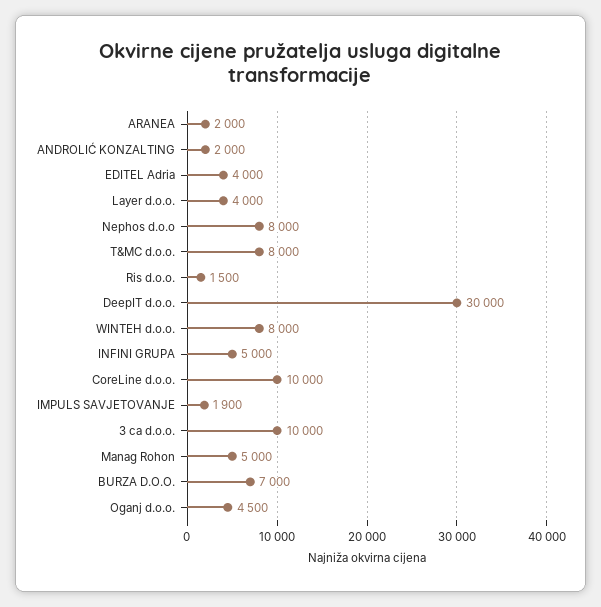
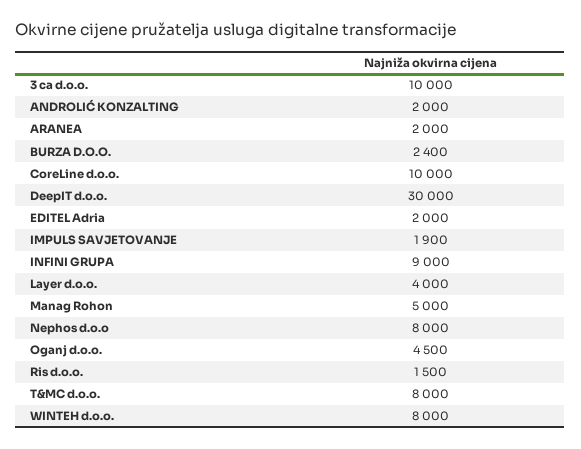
  {
    "ARANEA": 2000,
    "ANDROLIĆ KONZALTING": 2000,
-   "EDITEL Adria": 4000,
+   "EDITEL Adria": 2000,
    "Layer d.o.o.": 4000,
    "Nephos d.o.o": 8000,
    "T&MC d.o.o.": 8000,
    "Ris d.o.o.": 1500,
    "DeepIT d.o.o.": 30000,
    "WINTEH d.o.o.": 8000,
-   "INFINI GRUPA": 5000,
+   "INFINI GRUPA": 9000,
    "CoreLine d.o.o.": 10000,
    "IMPULS SAVJETOVANJE": 1900,
    "3 ca d.o.o.": 10000,
    "Manag Rohon": 5000,
-   "BURZA D.O.O.": 7000,
+   "BURZA D.O.O.": 2400,
    "Oganj d.o.o.": 4500
  }

